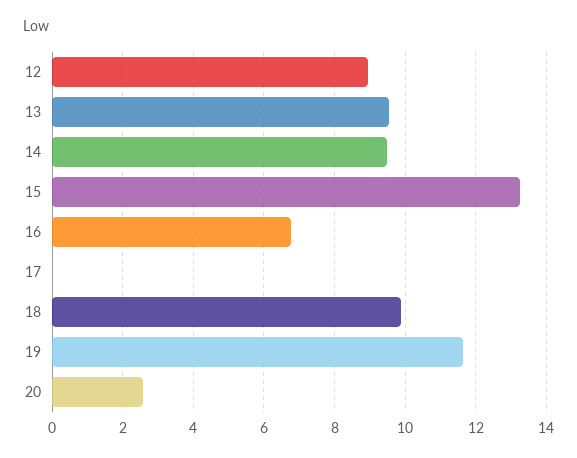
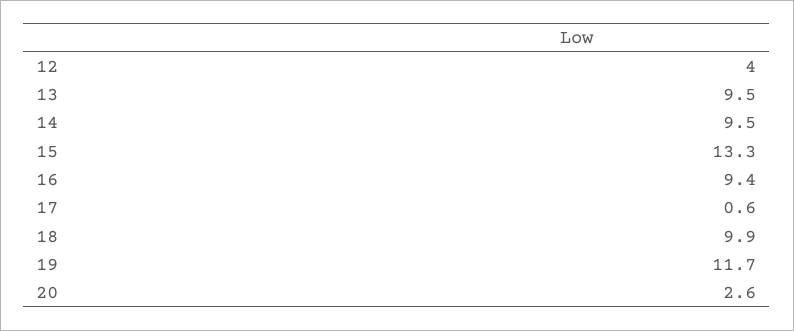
  {
-   "12": 9,
+   "12": 4,
    "13": 9.5,
    "14": 9.5,
    "15": 13.3,
-   "16": 6.8,
+   "16": 9.4,
-   "17": 0,
+   "17": 0.6,
    "18": 9.9,
    "19": 11.7,
    "20": 2.6
  }

